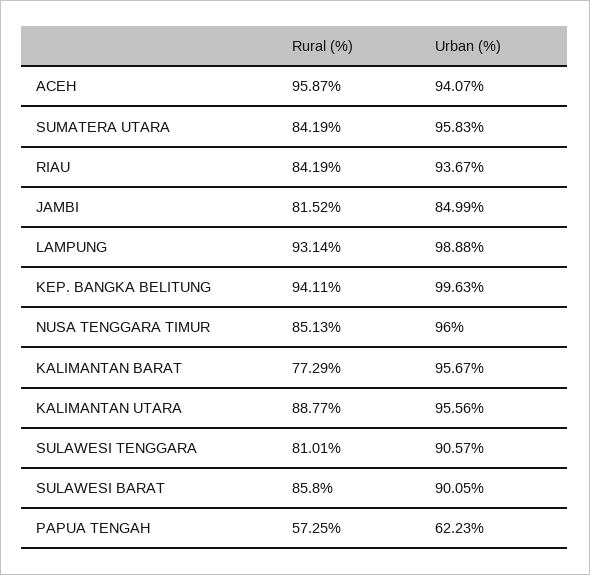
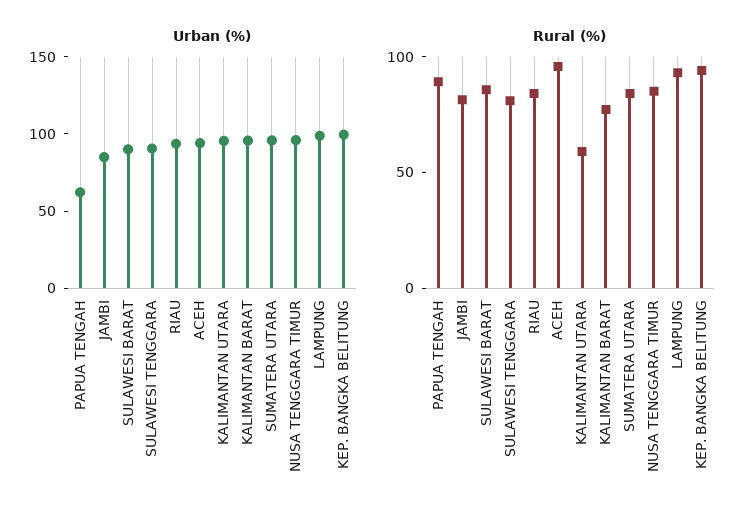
  {
    "Rural (%)": {
      "ACEH": 95.87,
      "SUMATERA UTARA": 84.19,
      "RIAU": 84.19,
      "JAMBI": 81.52,
      "LAMPUNG": 93.14,
      "KEP. BANGKA BELITUNG": 94.11,
      "NUSA TENGGARA TIMUR": 85.13,
      "KALIMANTAN BARAT": 77.29,
-     "KALIMANTAN UTARA": 88.77,
+     "KALIMANTAN UTARA": 60,
      "SULAWESI TENGGARA": 81.01,
      "SULAWESI BARAT": 85.8,
-     "PAPUA TENGAH": 57.25
+     "PAPUA TENGAH": 90
    },
    "Urban (%)": {
      "ACEH": 94.07,
      "SUMATERA UTARA": 95.83,
      "RIAU": 93.67,
      "JAMBI": 84.99,
      "LAMPUNG": 98.88,
      "KEP. BANGKA BELITUNG": 99.63,
      "NUSA TENGGARA TIMUR": 96,
      "KALIMANTAN BARAT": 95.67,
      "KALIMANTAN UTARA": 95.56,
      "SULAWESI TENGGARA": 90.57,
      "SULAWESI BARAT": 90.05,
      "PAPUA TENGAH": 62.23
    }
  }

